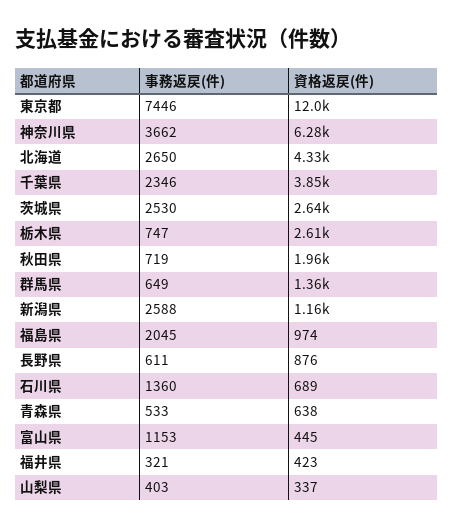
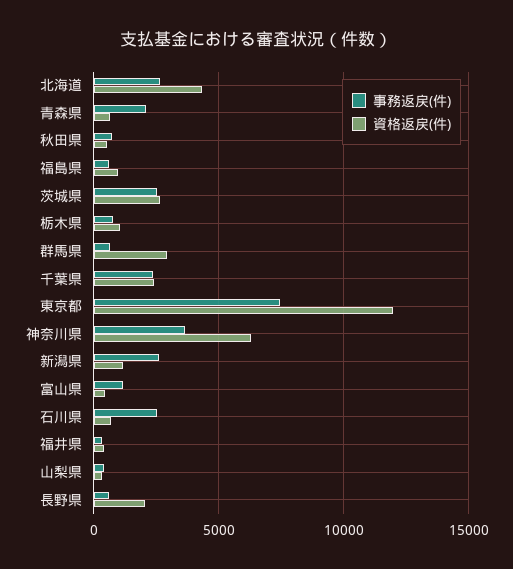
  {
    "事務返戻(件)": {
      "東京都": 7446,
      "神奈川県": 3662,
      "北海道": 2650,
      "千葉県": 2346,
      "茨城県": 2530,
      "栃木県": 747,
      "秋田県": 719,
      "群馬県": 649,
      "新潟県": 2588,
-     "福島県": 2045,
+     "福島県": 500,
      "長野県": 611,
-     "石川県": 1360,
+     "石川県": 2500,
-     "青森県": 533,
+     "青森県": 2000,
      "富山県": 1153,
      "福井県": 321,
      "山梨県": 403
    },
    "資格返戻(件)": {
      "東京都": 12000,
      "神奈川県": 6280,
      "北海道": 4330,
-     "千葉県": 3850,
+     "千葉県": 2500,
      "茨城県": 2640,
-     "栃木県": 2610,
+     "栃木県": 1000,
-     "秋田県": 1960,
+     "秋田県": 500,
-     "群馬県": 1360,
+     "群馬県": 3000,
      "新潟県": 1160,
      "福島県": 974,
-     "長野県": 876,
+     "長野県": 2000,
      "石川県": 689,
      "青森県": 638,
      "富山県": 445,
      "福井県": 423,
      "山梨県": 337
    }
  }

